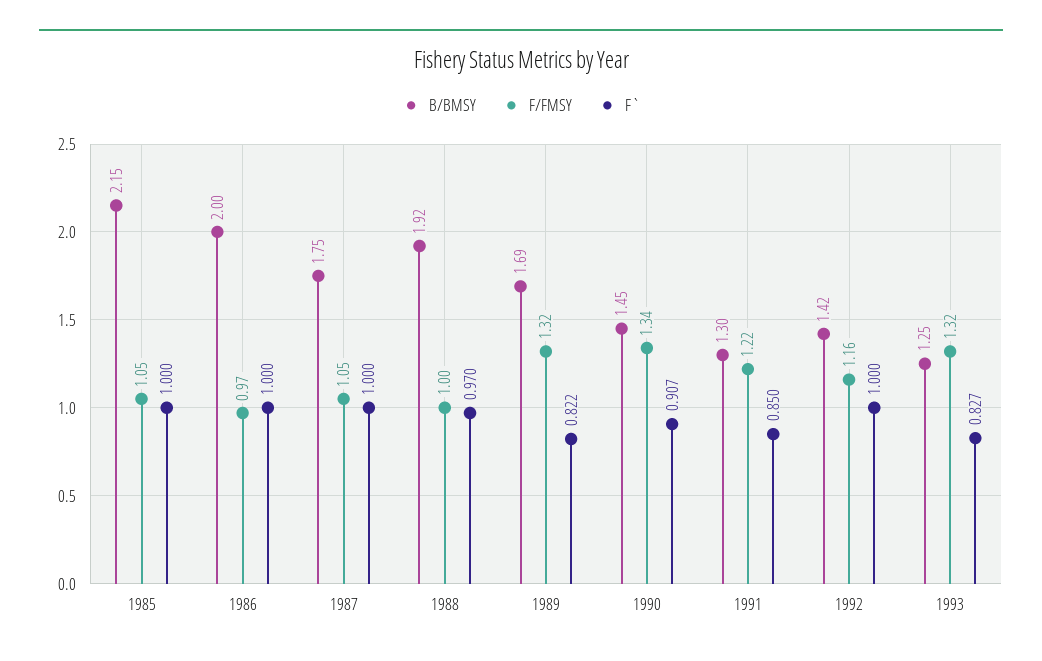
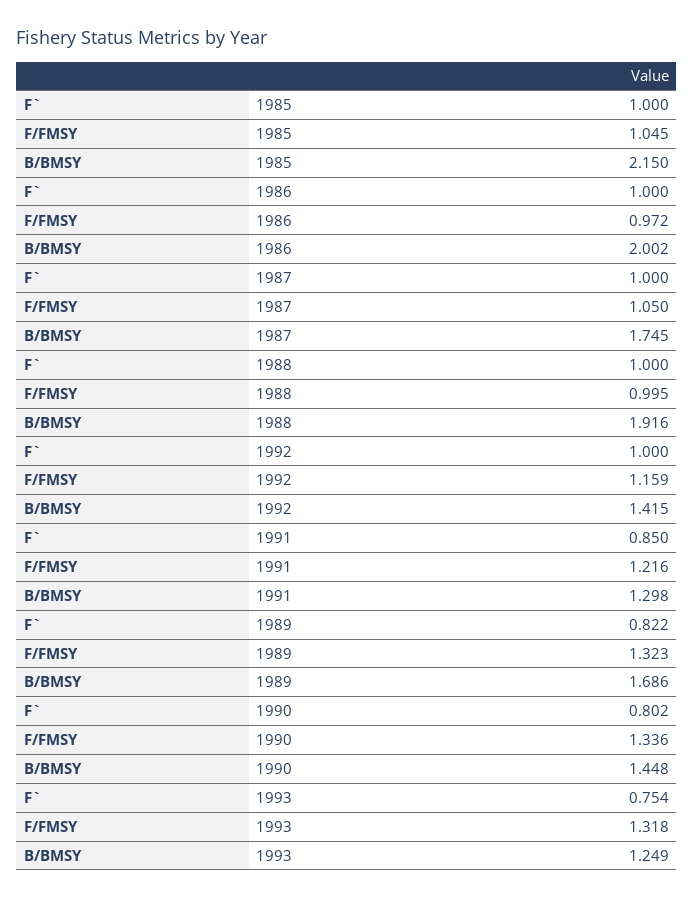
  {
    "B/BMSY": {
      "1985": 2.15,
      "1986": 2.002,
      "1987": 1.745,
      "1988": 1.916,
      "1989": 1.686,
      "1990": 1.448,
      "1991": 1.298,
      "1992": 1.415,
      "1993": 1.249
    },
    "F/FMSY": {
      "1985": 1.045,
      "1986": 0.972,
      "1987": 1.05,
      "1988": 0.995,
      "1989": 1.323,
      "1990": 1.336,
      "1991": 1.216,
      "1992": 1.159,
      "1993": 1.318
    },
    "F`": {
      "1985": 1,
      "1986": 1,
      "1987": 1,
-     "1988": 0.97,
+     "1988": 1,
      "1989": 0.822,
-     "1990": 0.907,
+     "1990": 0.802,
      "1991": 0.85,
      "1992": 1,
-     "1993": 0.827
+     "1993": 0.754
    }
  }

